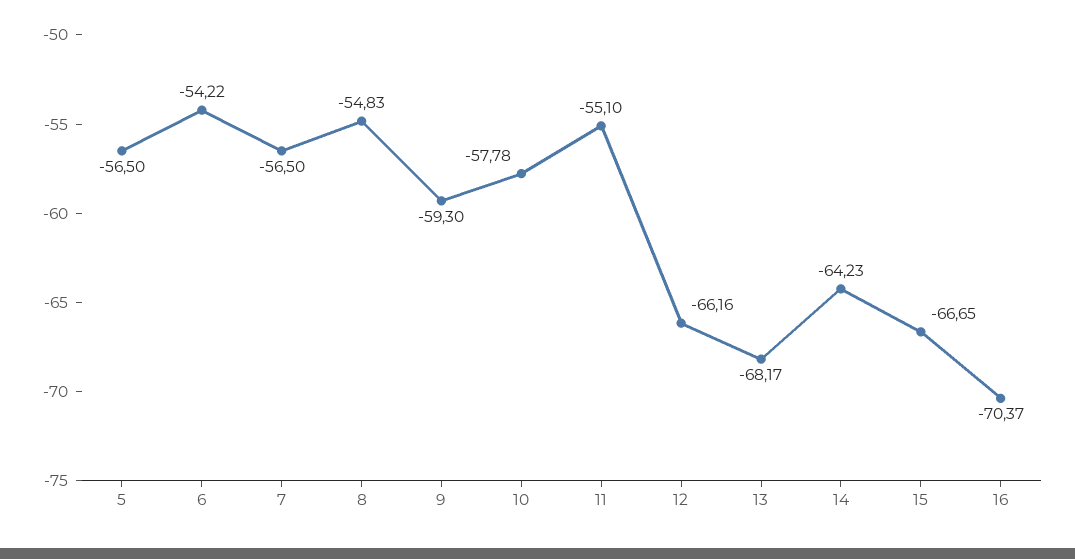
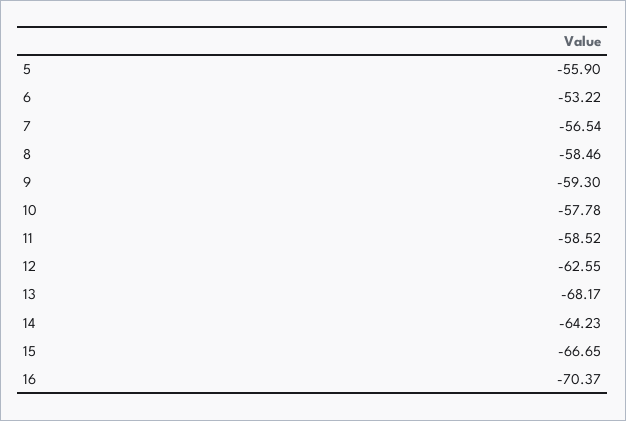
  {
-   "5": -56.5,
+   "5": -55.9,
-   "6": -54.22,
+   "6": -53.22,
-   "7": -56.5,
+   "7": -56.54,
-   "8": -54.83,
+   "8": -58.46,
    "9": -59.3,
    "10": -57.78,
-   "11": -55.1,
+   "11": -58.52,
-   "12": -66.16,
+   "12": -62.55,
    "13": -68.17,
    "14": -64.23,
    "15": -66.65,
    "16": -70.37
  }

